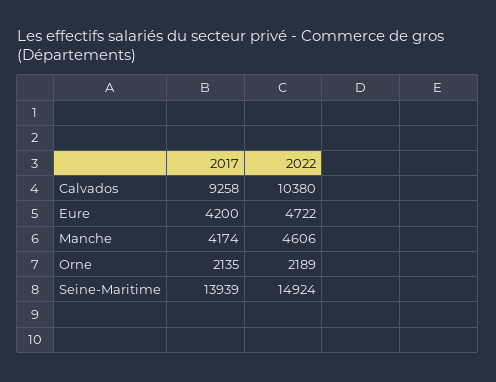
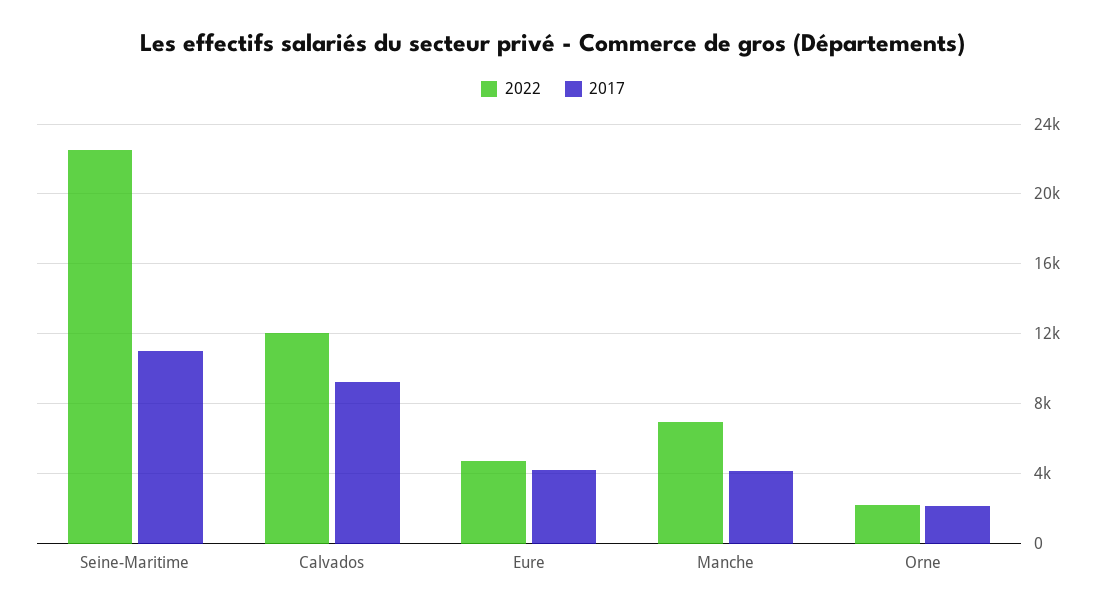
  {
    "2017": {
      "Calvados": 9258,
      "Eure": 4200,
      "Manche": 4174,
      "Orne": 2135,
-     "Seine-Maritime": 13939
+     "Seine-Maritime": 11000
    },
    "2022": {
-     "Calvados": 10380,
+     "Calvados": 12000,
      "Eure": 4722,
-     "Manche": 4606,
+     "Manche": 7000,
      "Orne": 2189,
-     "Seine-Maritime": 14924
+     "Seine-Maritime": 22500
    }
  }

